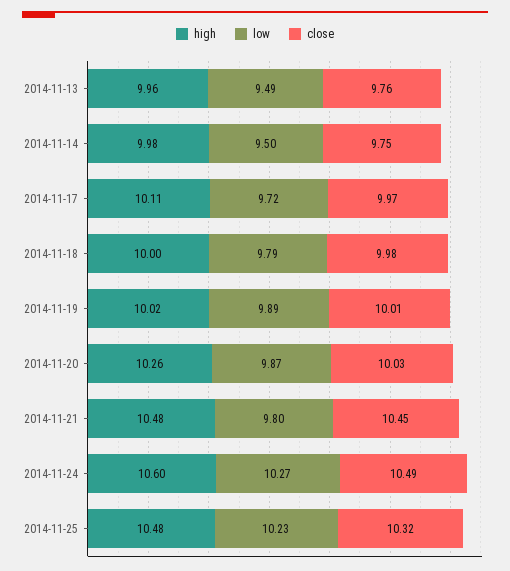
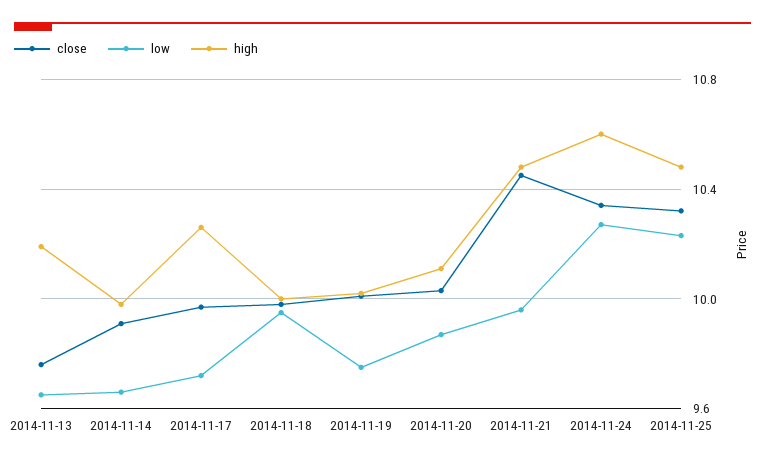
  {
    "high": {
-     "2014-11-13": 9.96,
+     "2014-11-13": 10.2,
      "2014-11-14": 9.98,
-     "2014-11-17": 10.11,
+     "2014-11-17": 10.25,
      "2014-11-18": 10,
      "2014-11-19": 10.02,
-     "2014-11-20": 10.26,
+     "2014-11-20": 10.1,
      "2014-11-21": 10.48,
      "2014-11-24": 10.6,
      "2014-11-25": 10.48
    },
    "low": {
-     "2014-11-13": 9.49,
+     "2014-11-13": 9.65,
-     "2014-11-14": 9.5,
+     "2014-11-14": 9.65,
      "2014-11-17": 9.72,
-     "2014-11-18": 9.79,
+     "2014-11-18": 9.95,
-     "2014-11-19": 9.89,
+     "2014-11-19": 9.75,
      "2014-11-20": 9.87,
-     "2014-11-21": 9.8,
+     "2014-11-21": 9.95,
      "2014-11-24": 10.27,
      "2014-11-25": 10.23
    },
    "close": {
      "2014-11-13": 9.76,
-     "2014-11-14": 9.75,
+     "2014-11-14": 9.9,
      "2014-11-17": 9.97,
      "2014-11-18": 9.98,
      "2014-11-19": 10.01,
      "2014-11-20": 10.03,
      "2014-11-21": 10.45,
-     "2014-11-24": 10.49,
+     "2014-11-24": 10.35,
      "2014-11-25": 10.32
    }
  }

